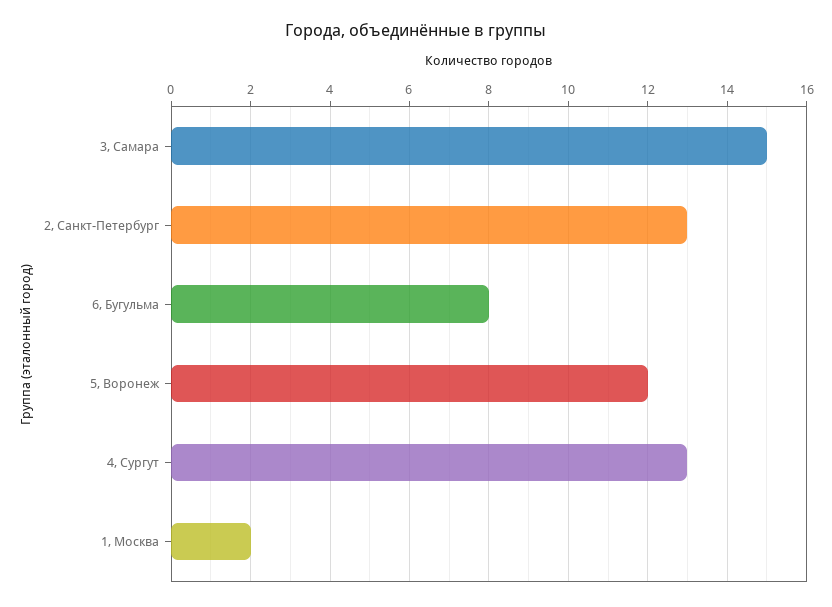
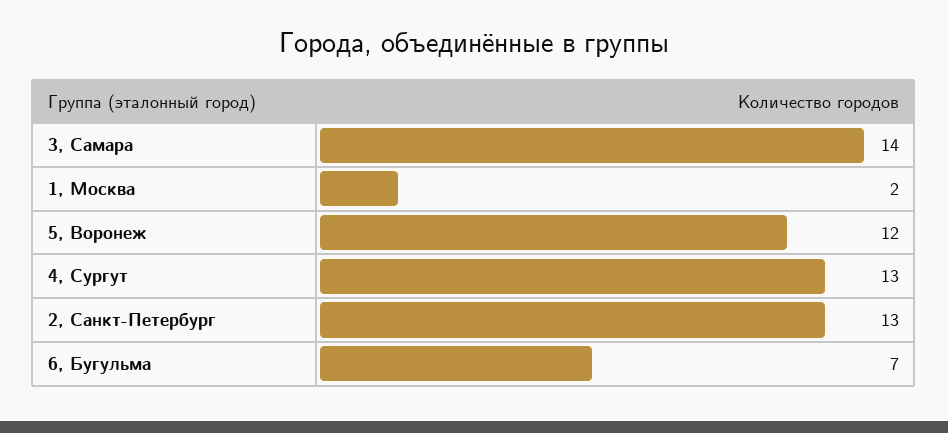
  {
-   "3, Самара": 15,
+   "3, Самара": 14,
    "2, Санкт-Петербург": 13,
-   "6, Бугульма": 8,
+   "6, Бугульма": 7,
    "5, Воронеж": 12,
    "4, Сургут": 13,
    "1, Москва": 2
  }

